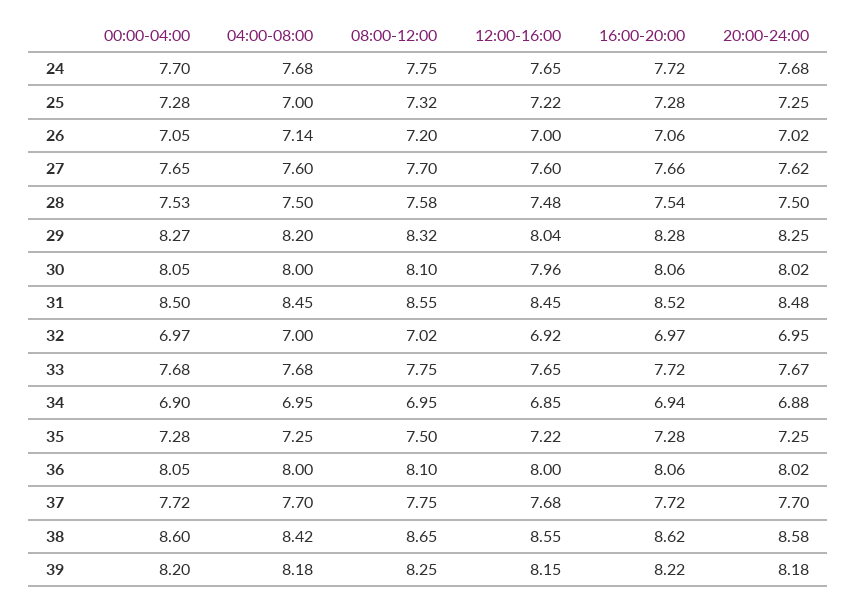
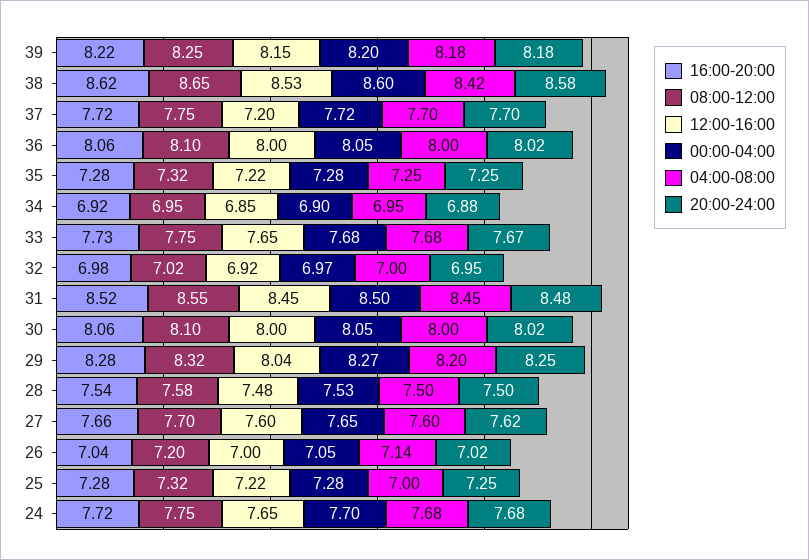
  {
    "00:00-04:00": {
      "24": 7.7,
      "25": 7.28,
      "26": 7.05,
      "27": 7.65,
      "28": 7.53,
      "29": 8.27,
      "30": 8.05,
      "31": 8.5,
      "32": 6.97,
      "33": 7.68,
      "34": 6.9,
      "35": 7.28,
      "36": 8.05,
      "37": 7.72,
      "38": 8.6,
      "39": 8.2
    },
    "04:00-08:00": {
      "24": 7.68,
      "25": 7,
      "26": 7.14,
      "27": 7.6,
      "28": 7.5,
      "29": 8.2,
      "30": 8,
      "31": 8.45,
      "32": 7,
      "33": 7.68,
      "34": 6.95,
      "35": 7.25,
      "36": 8,
      "37": 7.7,
      "38": 8.42,
      "39": 8.18
    },
    "08:00-12:00": {
      "24": 7.75,
      "25": 7.32,
      "26": 7.2,
      "27": 7.7,
      "28": 7.58,
      "29": 8.32,
      "30": 8.1,
      "31": 8.55,
      "32": 7.02,
      "33": 7.75,
      "34": 6.95,
-     "35": 7.5,
+     "35": 7.32,
      "36": 8.1,
      "37": 7.75,
      "38": 8.65,
      "39": 8.25
    },
    "12:00-16:00": {
      "24": 7.65,
      "25": 7.22,
      "26": 7,
      "27": 7.6,
      "28": 7.48,
      "29": 8.04,
-     "30": 7.96,
+     "30": 8,
      "31": 8.45,
      "32": 6.92,
      "33": 7.65,
      "34": 6.85,
      "35": 7.22,
      "36": 8,
-     "37": 7.68,
+     "37": 7.2,
-     "38": 8.55,
+     "38": 8.53,
      "39": 8.15
    },
    "16:00-20:00": {
      "24": 7.72,
      "25": 7.28,
-     "26": 7.06,
+     "26": 7.04,
      "27": 7.66,
      "28": 7.54,
      "29": 8.28,
      "30": 8.06,
      "31": 8.52,
-     "32": 6.97,
+     "32": 6.98,
-     "33": 7.72,
+     "33": 7.73,
-     "34": 6.94,
+     "34": 6.92,
      "35": 7.28,
      "36": 8.06,
      "37": 7.72,
      "38": 8.62,
      "39": 8.22
    },
    "20:00-24:00": {
      "24": 7.68,
      "25": 7.25,
      "26": 7.02,
      "27": 7.62,
      "28": 7.5,
      "29": 8.25,
      "30": 8.02,
      "31": 8.48,
      "32": 6.95,
      "33": 7.67,
      "34": 6.88,
      "35": 7.25,
      "36": 8.02,
      "37": 7.7,
      "38": 8.58,
      "39": 8.18
    }
  }

